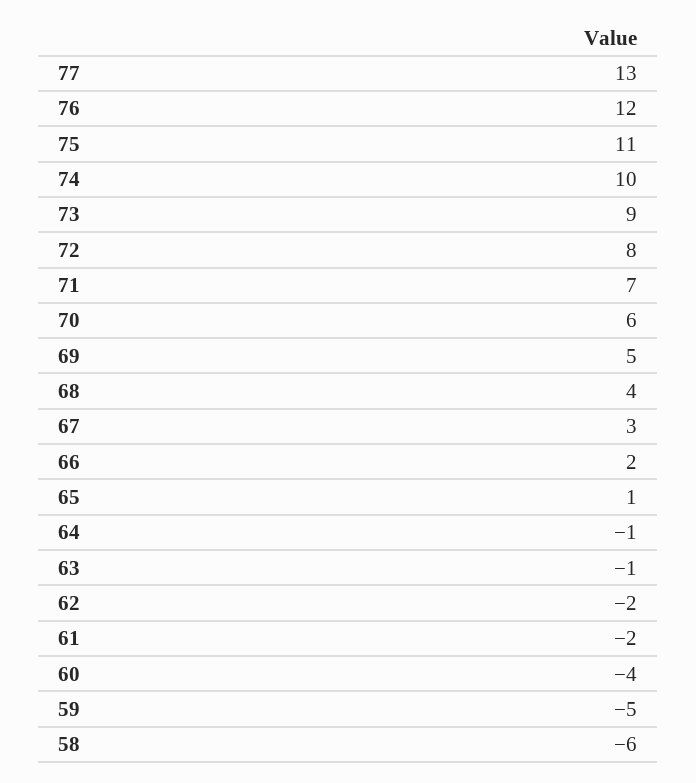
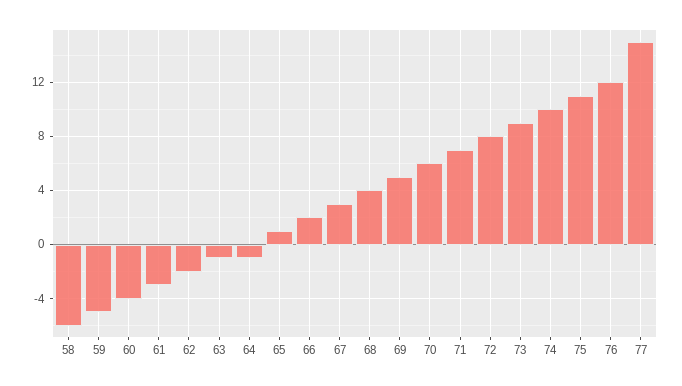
  {
-   "77": 13,
+   "77": 15,
    "76": 12,
    "75": 11,
    "74": 10,
    "73": 9,
    "72": 8,
    "71": 7,
    "70": 6,
    "69": 5,
    "68": 4,
    "67": 3,
    "66": 2,
    "65": 1,
    "64": -1,
    "63": -1,
    "62": -2,
-   "61": -2,
+   "61": -3,
    "60": -4,
    "59": -5,
    "58": -6
  }

